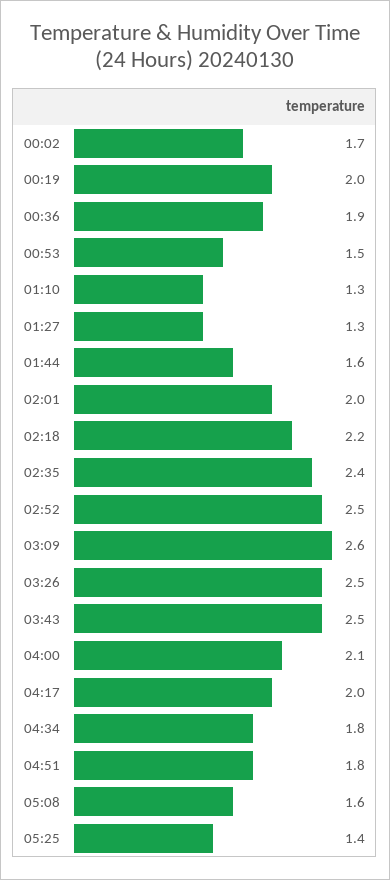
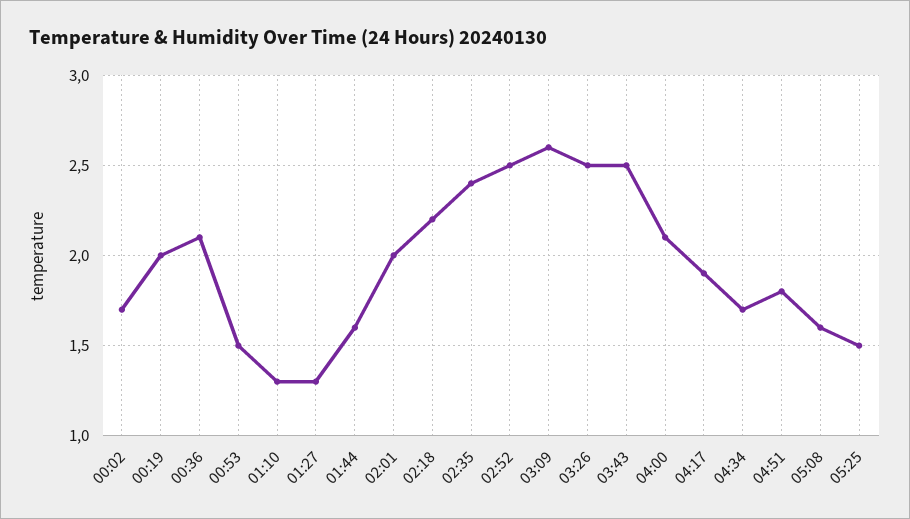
  {
    "00:02": 1.7,
    "00:19": 2,
-   "00:36": 1.9,
+   "00:36": 2.1,
    "00:53": 1.5,
    "01:10": 1.3,
    "01:27": 1.3,
    "01:44": 1.6,
    "02:01": 2,
    "02:18": 2.2,
    "02:35": 2.4,
    "02:52": 2.5,
    "03:09": 2.6,
    "03:26": 2.5,
    "03:43": 2.5,
    "04:00": 2.1,
-   "04:17": 2,
+   "04:17": 1.9,
-   "04:34": 1.8,
+   "04:34": 1.7,
    "04:51": 1.8,
    "05:08": 1.6,
-   "05:25": 1.4
+   "05:25": 1.5
  }

